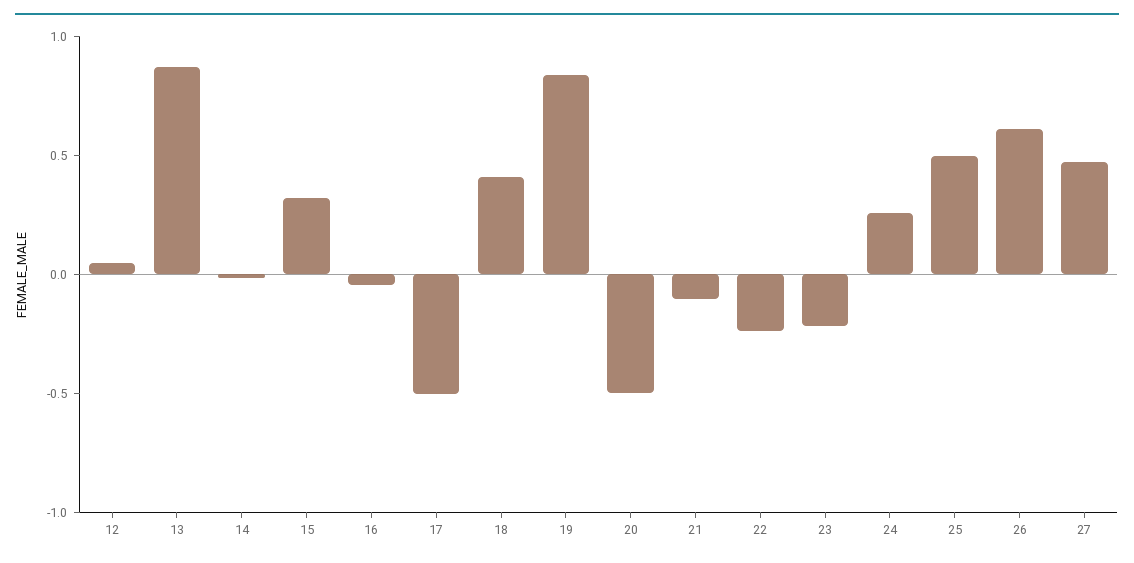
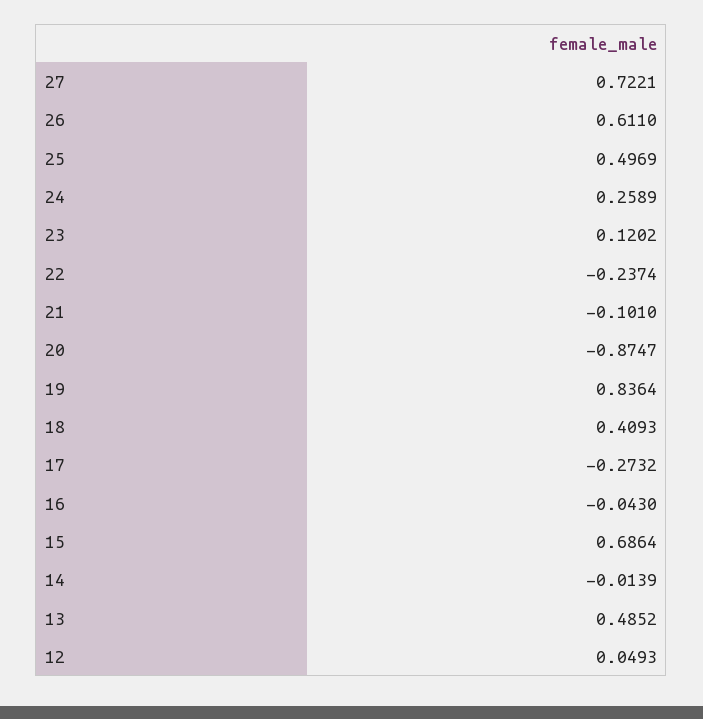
  {
    "12": 0.0493,
-   "13": 0.9,
+   "13": 0.4852,
    "14": -0.0139,
-   "15": 0.3,
+   "15": 0.6864,
    "16": -0.043,
-   "17": -0.5,
+   "17": -0.2732,
    "18": 0.4093,
    "19": 0.8364,
-   "20": -0.5,
+   "20": -0.8747,
    "21": -0.101,
    "22": -0.2374,
-   "23": -0.2,
+   "23": 0.1202,
    "24": 0.2589,
    "25": 0.4969,
    "26": 0.611,
-   "27": 0.5
+   "27": 0.7221
  }

